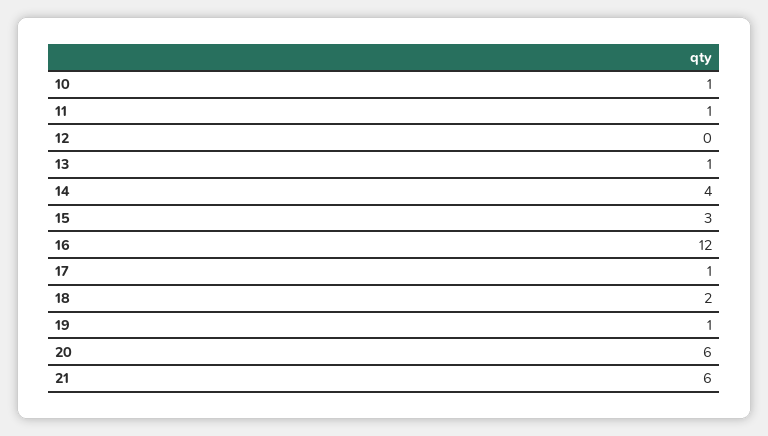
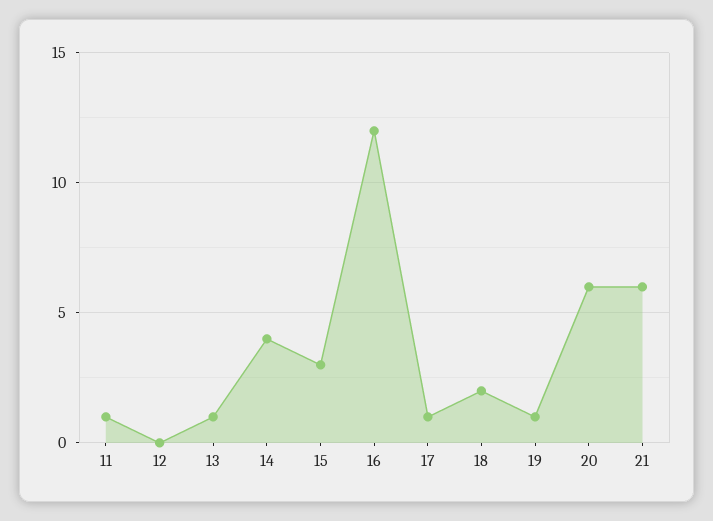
  {
-   "10": 1,
    "11": 1,
    "12": 0,
    "13": 1,
    "14": 4,
    "15": 3,
    "16": 12,
    "17": 1,
    "18": 2,
    "19": 1,
    "20": 6,
    "21": 6
  }

